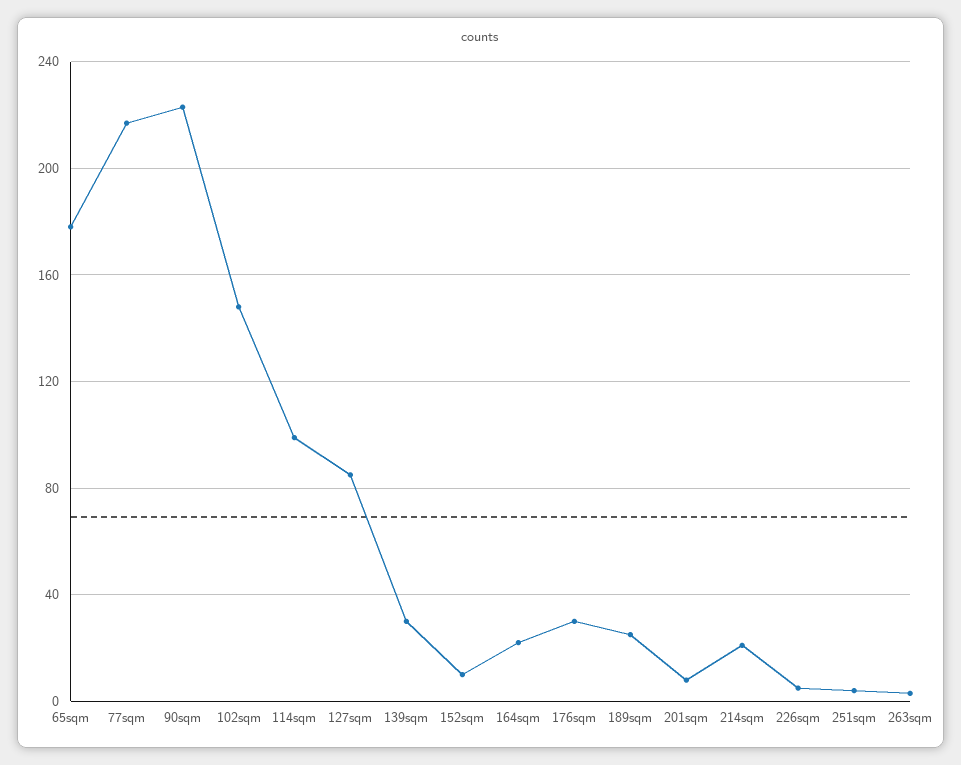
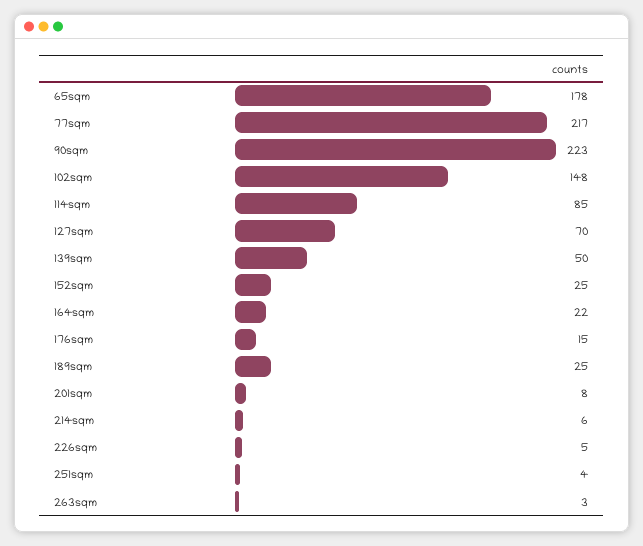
  {
    "65sqm": 178,
    "77sqm": 217,
    "90sqm": 223,
    "102sqm": 148,
-   "114sqm": 100,
+   "114sqm": 85,
-   "127sqm": 85,
+   "127sqm": 70,
-   "139sqm": 30,
+   "139sqm": 50,
-   "152sqm": 10,
+   "152sqm": 25,
    "164sqm": 22,
-   "176sqm": 30,
+   "176sqm": 15,
    "189sqm": 25,
    "201sqm": 8,
-   "214sqm": 20,
+   "214sqm": 6,
    "226sqm": 5,
    "251sqm": 4,
    "263sqm": 3
  }

